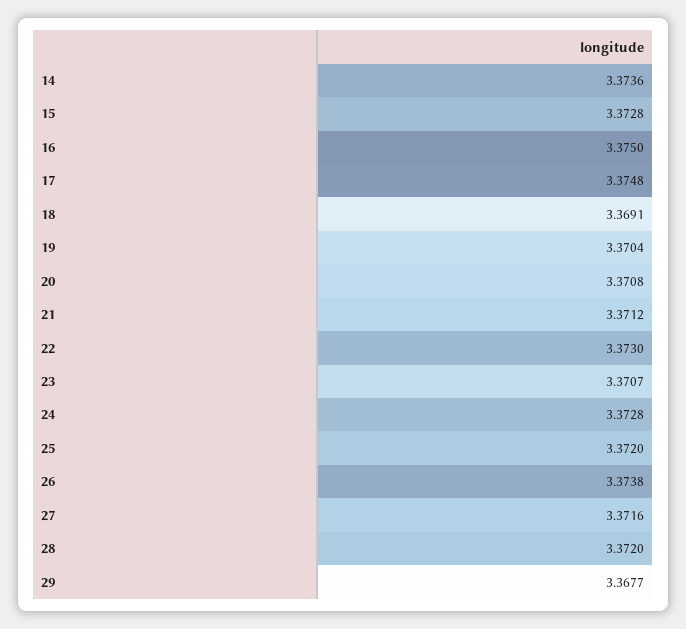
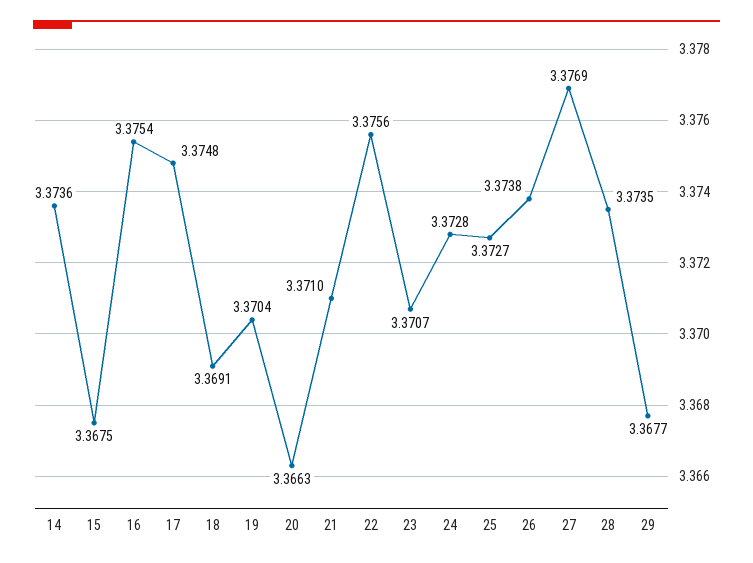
  {
    "14": 3.3736,
-   "15": 3.3728,
+   "15": 3.3675,
-   "16": 3.375,
+   "16": 3.3754,
    "17": 3.3748,
    "18": 3.3691,
    "19": 3.3704,
-   "20": 3.3708,
+   "20": 3.3663,
-   "21": 3.3712,
+   "21": 3.371,
-   "22": 3.373,
+   "22": 3.3756,
    "23": 3.3707,
    "24": 3.3728,
-   "25": 3.372,
+   "25": 3.3727,
    "26": 3.3738,
-   "27": 3.3716,
+   "27": 3.3769,
-   "28": 3.372,
+   "28": 3.3735,
    "29": 3.3677
  }

